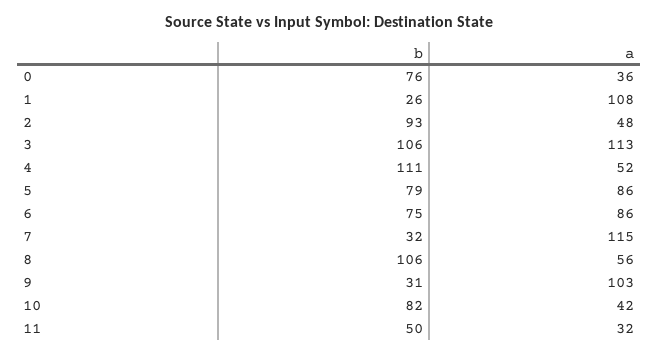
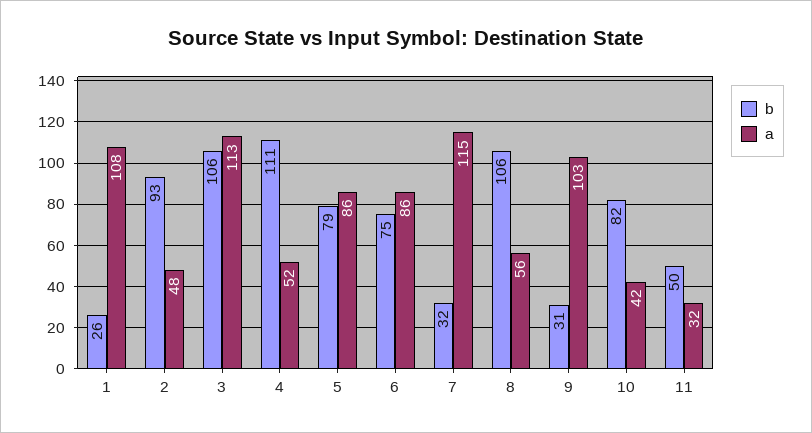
  {
    "b": {
-     "0": 76,
      "1": 26,
      "2": 93,
      "3": 106,
      "4": 111,
      "5": 79,
      "6": 75,
      "7": 32,
      "8": 106,
      "9": 31,
      "10": 82,
      "11": 50
    },
    "a": {
-     "0": 36,
      "1": 108,
      "2": 48,
      "3": 113,
      "4": 52,
      "5": 86,
      "6": 86,
      "7": 115,
      "8": 56,
      "9": 103,
      "10": 42,
      "11": 32
    }
  }

